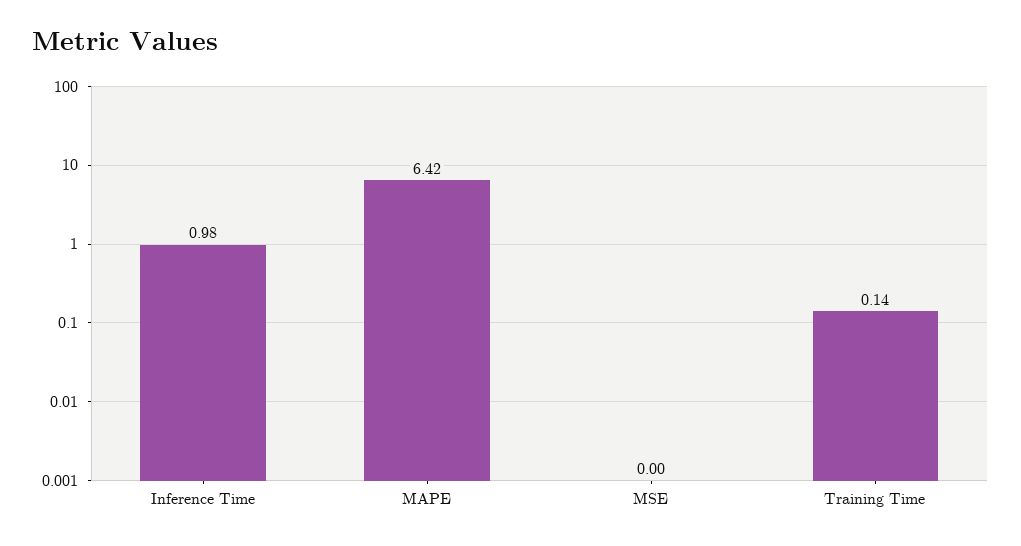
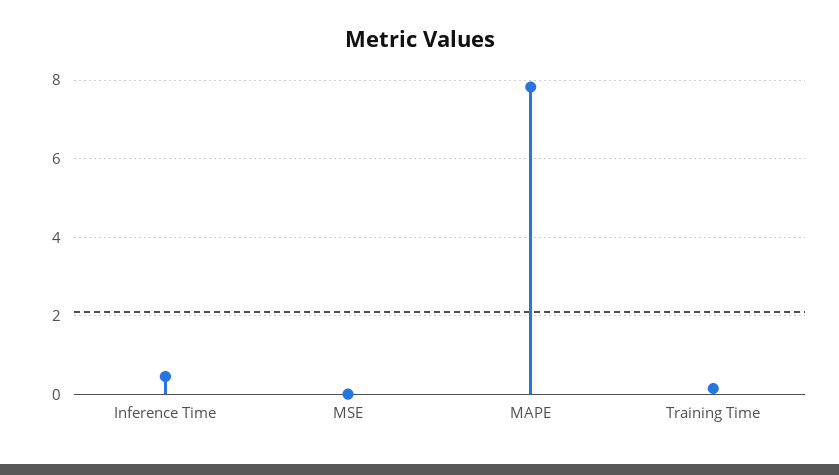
  {
-   "Inference Time": 0.98,
+   "Inference Time": 0.4,
-   "MAPE": 6.42,
+   "MAPE": 7.8,
    "MSE": 0,
    "Training Time": 0.14
  }

